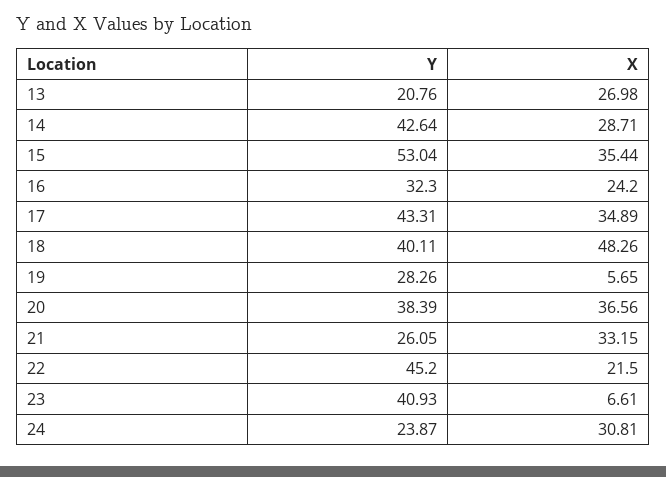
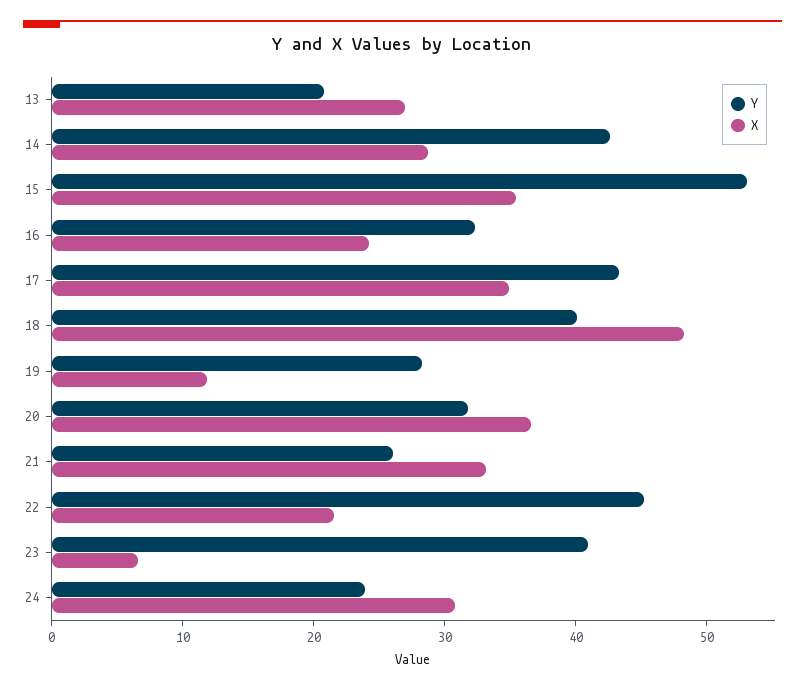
  {
    "Y": {
      "13": 20.76,
      "14": 42.64,
      "15": 53.04,
      "16": 32.3,
      "17": 43.31,
      "18": 40.11,
      "19": 28.26,
-     "20": 38.39,
+     "20": 32,
      "21": 26.05,
      "22": 45.2,
      "23": 40.93,
      "24": 23.87
    },
    "X": {
      "13": 26.98,
      "14": 28.71,
      "15": 35.44,
      "16": 24.2,
      "17": 34.89,
      "18": 48.26,
-     "19": 5.65,
+     "19": 12,
      "20": 36.56,
      "21": 33.15,
      "22": 21.5,
      "23": 6.61,
      "24": 30.81
    }
  }

